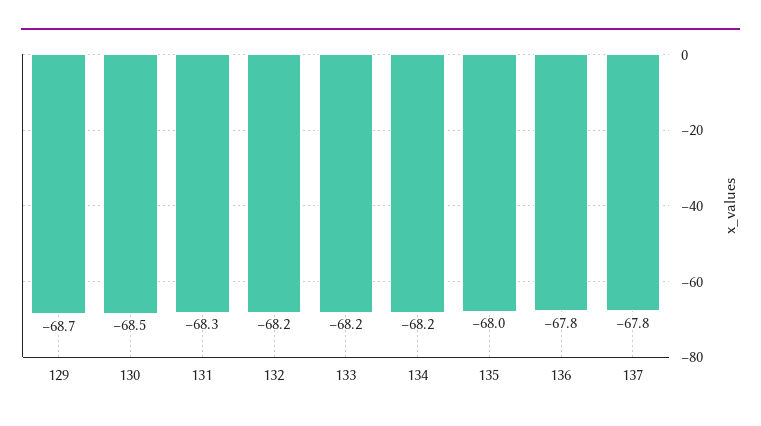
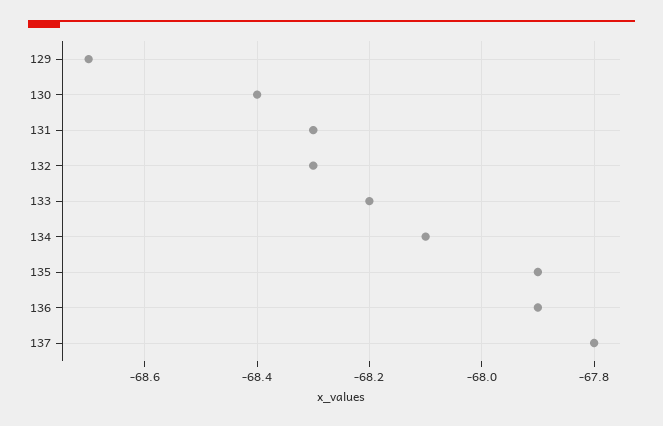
  {
    "129": -68.7,
-   "130": -68.5,
+   "130": -68.4,
    "131": -68.3,
-   "132": -68.2,
+   "132": -68.3,
    "133": -68.2,
-   "134": -68.2,
+   "134": -68.1,
-   "135": -68,
+   "135": -67.9,
-   "136": -67.8,
+   "136": -67.9,
    "137": -67.8
  }

